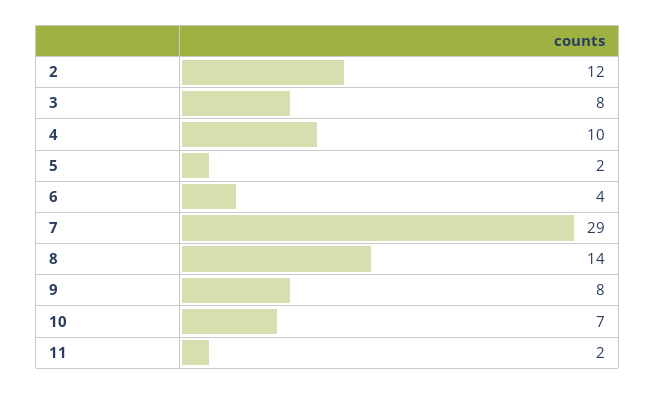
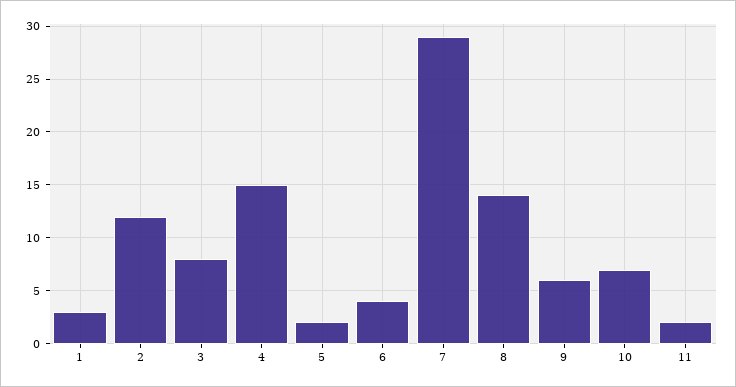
  {
    "2": 12,
    "3": 8,
-   "4": 10,
+   "4": 15,
    "5": 2,
    "6": 4,
    "7": 29,
    "8": 14,
-   "9": 8,
+   "9": 6,
    "10": 7,
-   "11": 2
+   "11": 2,
+   "1": 3
  }

